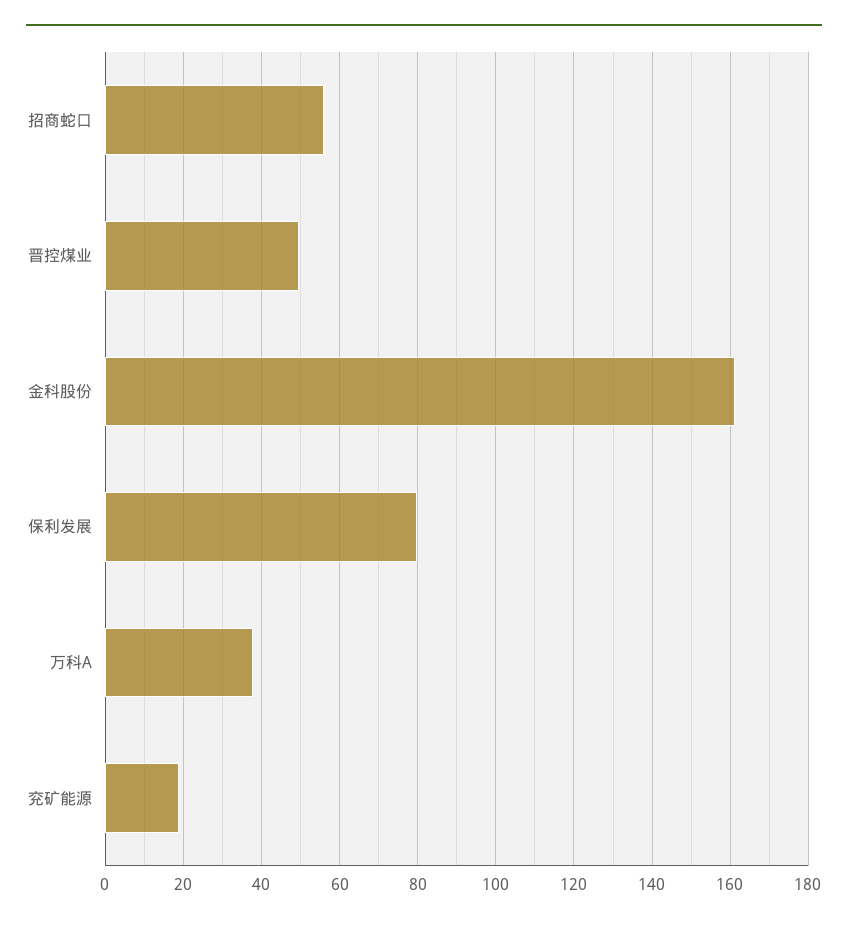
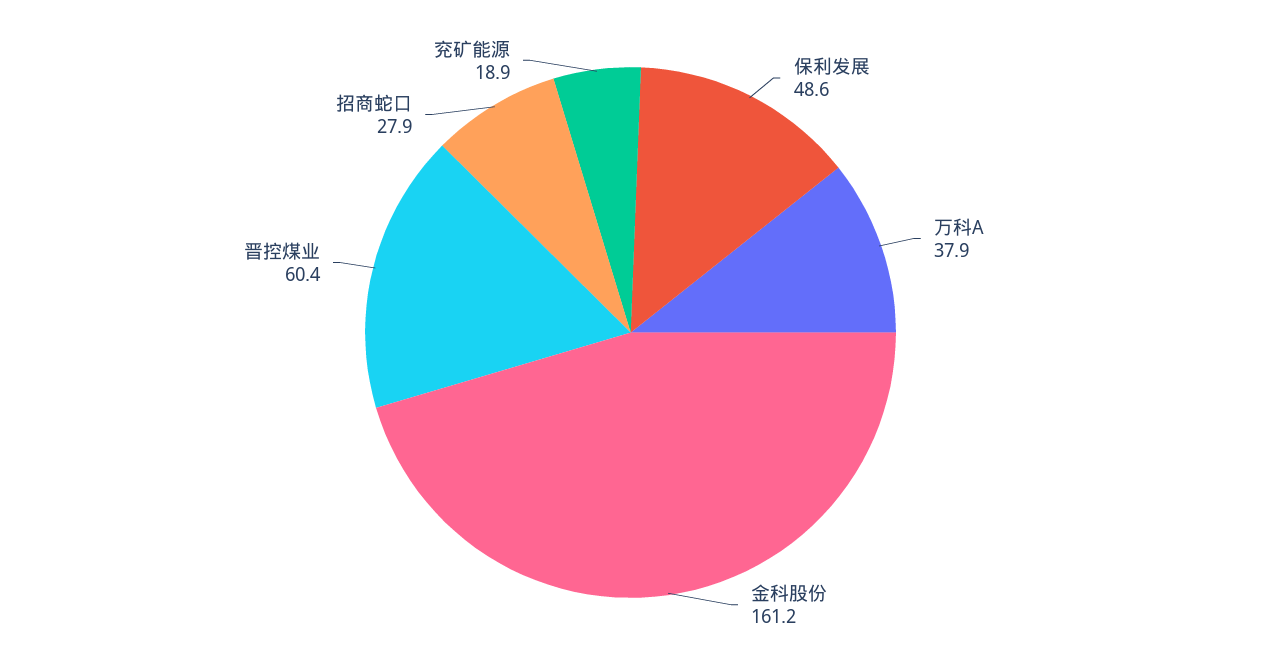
  {
-   "招商蛇口": 56,
+   "招商蛇口": 27.9,
-   "晋控煤业": 50,
+   "晋控煤业": 60.4,
    "金科股份": 161.2,
-   "保利发展": 80,
+   "保利发展": 48.6,
    "万科A": 37.9,
    "兖矿能源": 18.9
  }

